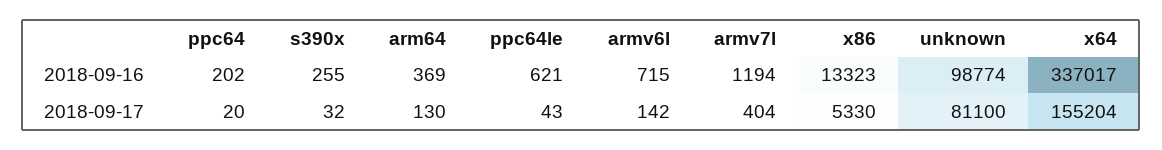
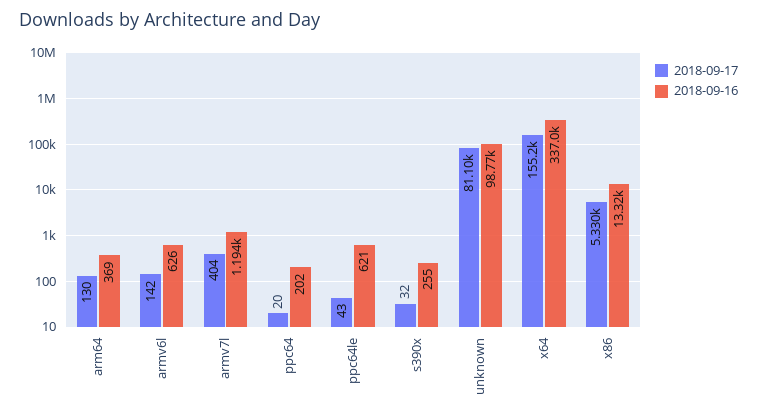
  {
    "2018-09-16": {
      "ppc64": 202,
      "s390x": 255,
      "arm64": 369,
      "ppc64le": 621,
-     "armv6l": 715,
+     "armv6l": 626,
      "armv7l": 1194,
      "x86": 13323,
      "unknown": 98774,
      "x64": 337017
    },
    "2018-09-17": {
      "ppc64": 20,
      "s390x": 32,
      "arm64": 130,
      "ppc64le": 43,
      "armv6l": 142,
      "armv7l": 404,
      "x86": 5330,
      "unknown": 81100,
      "x64": 155204
    }
  }

